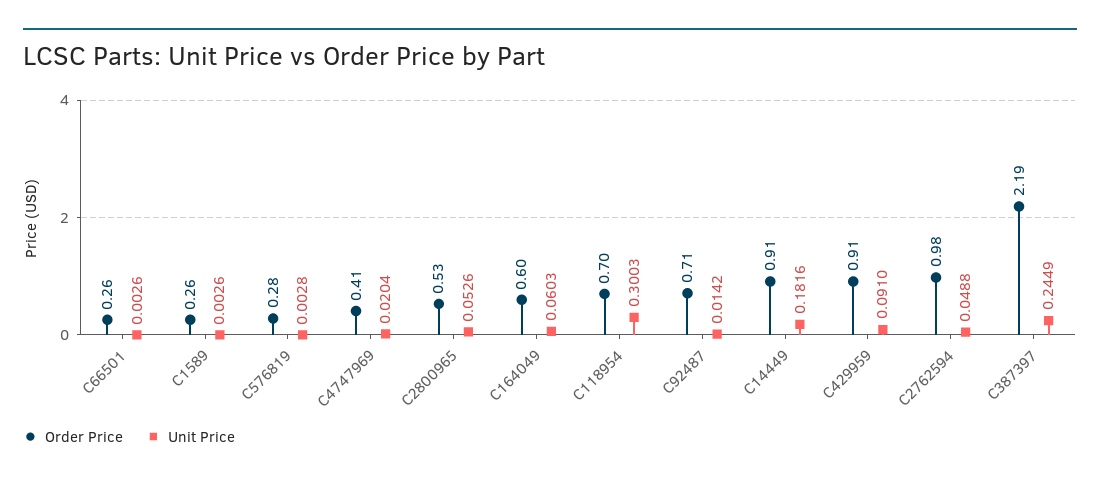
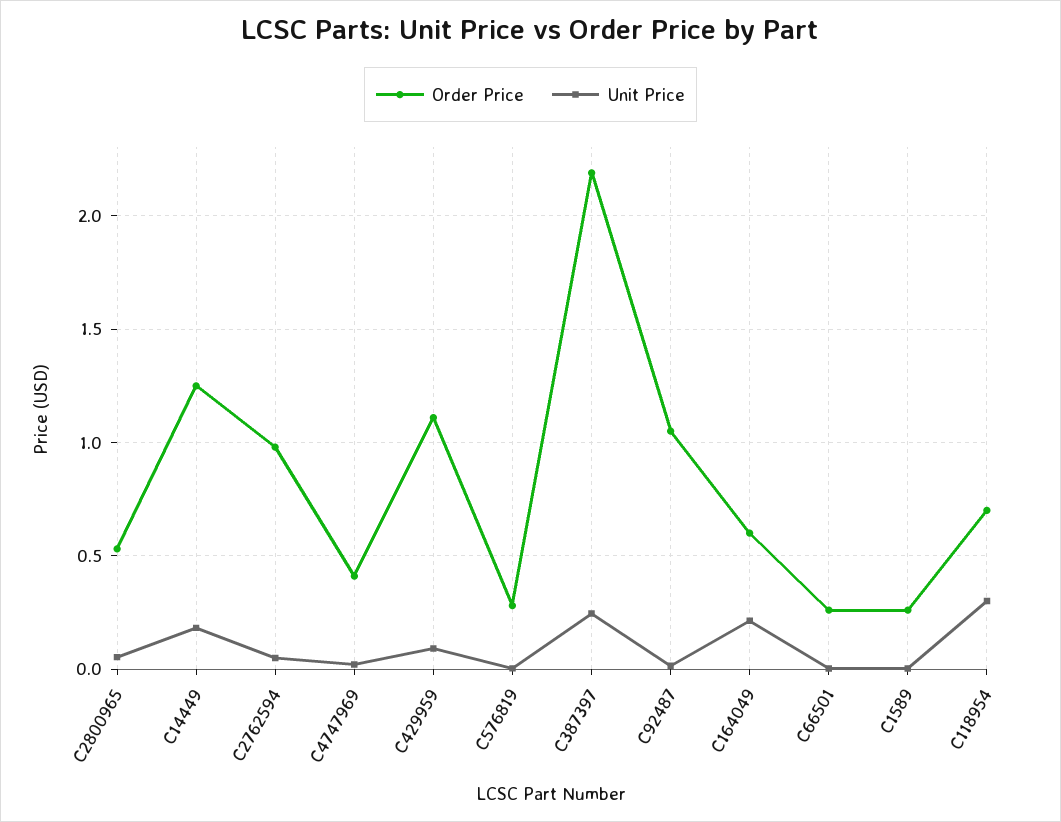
  {
    "Order Price": {
      "C66501": 0.26,
      "C1589": 0.26,
      "C576819": 0.28,
      "C4747969": 0.41,
      "C2800965": 0.53,
      "C164049": 0.6,
      "C118954": 0.7,
-     "C92487": 0.71,
+     "C92487": 1.05,
-     "C14449": 0.91,
+     "C14449": 1.25,
-     "C429959": 0.91,
+     "C429959": 1.1,
      "C2762594": 0.98,
      "C387397": 2.19
    },
    "Unit Price": {
      "C66501": 0.0026,
      "C1589": 0.0026,
      "C576819": 0.0028,
      "C4747969": 0.0204,
      "C2800965": 0.0526,
-     "C164049": 0.0603,
+     "C164049": 0.2,
      "C118954": 0.3003,
      "C92487": 0.0142,
      "C14449": 0.1816,
      "C429959": 0.091,
      "C2762594": 0.0488,
      "C387397": 0.2449
    }
  }

